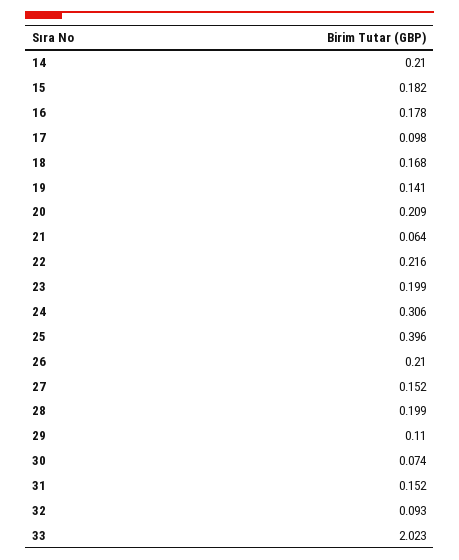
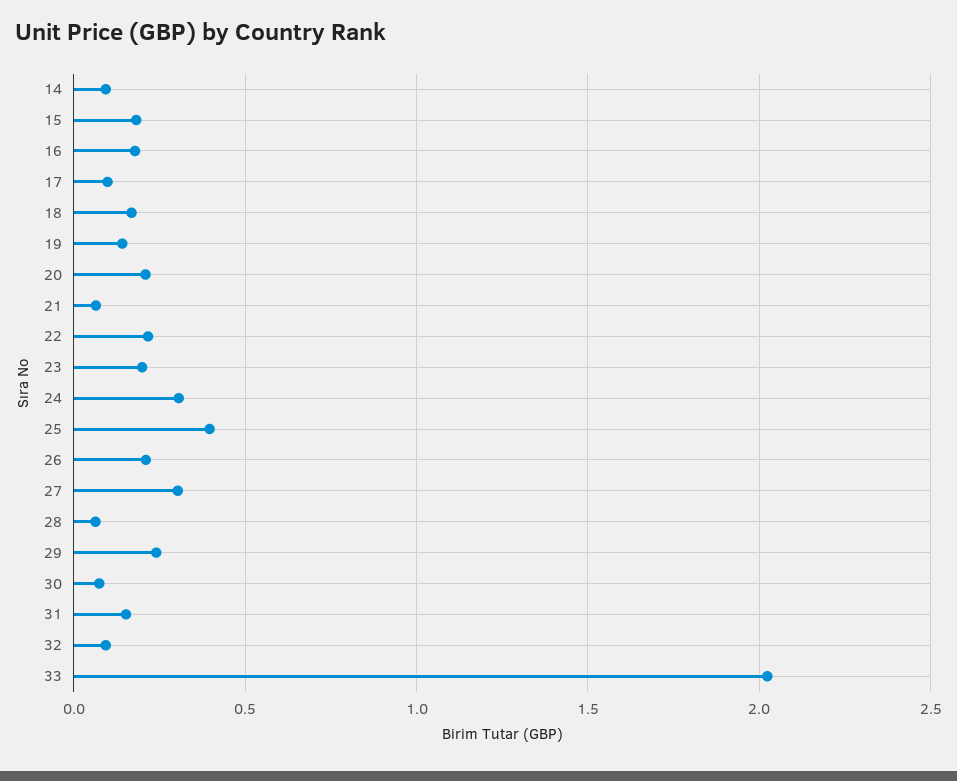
  {
-   "14": 0.21,
+   "14": 0.1,
    "15": 0.182,
    "16": 0.178,
    "17": 0.098,
    "18": 0.168,
    "19": 0.141,
    "20": 0.209,
    "21": 0.064,
    "22": 0.216,
    "23": 0.199,
    "24": 0.306,
    "25": 0.396,
    "26": 0.21,
-   "27": 0.152,
+   "27": 0.3,
-   "28": 0.199,
+   "28": 0.05,
-   "29": 0.11,
+   "29": 0.25,
    "30": 0.074,
    "31": 0.152,
    "32": 0.093,
    "33": 2.023
  }

